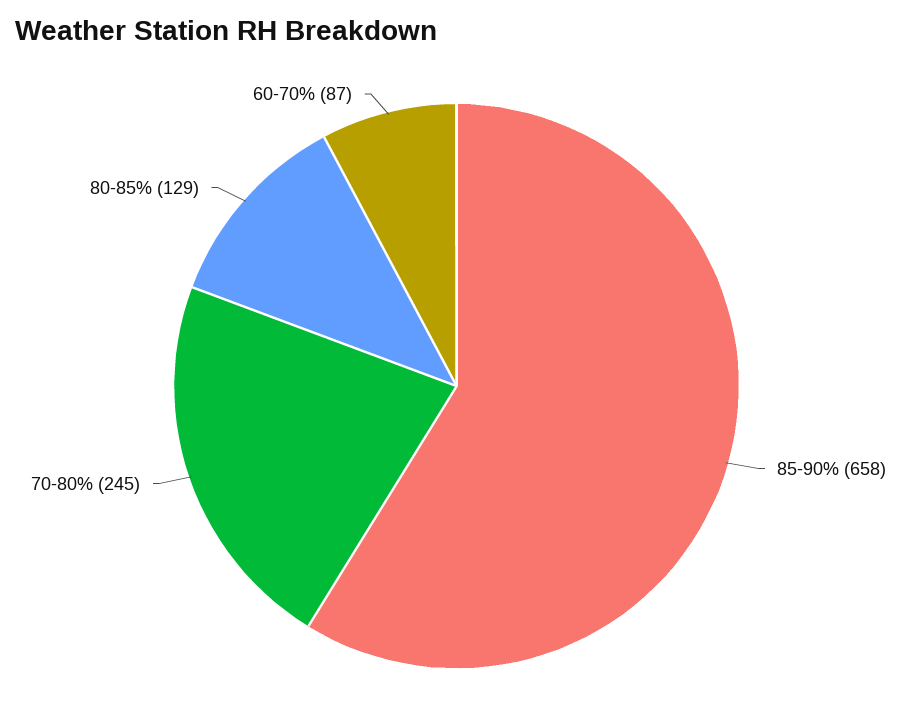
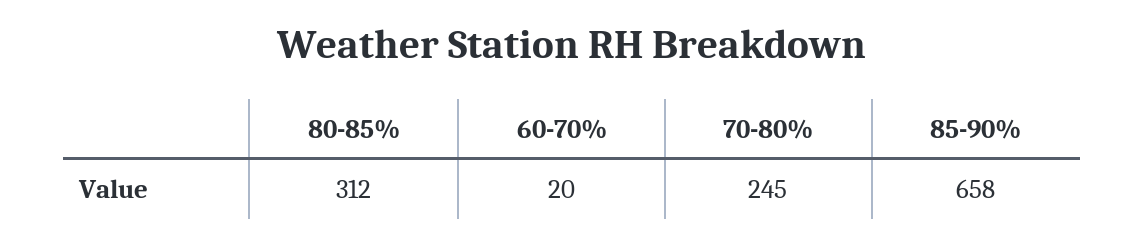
  {
    "85-90%": 658,
    "70-80%": 245,
-   "80-85%": 129,
+   "80-85%": 312,
-   "60-70%": 87
+   "60-70%": 20
  }

